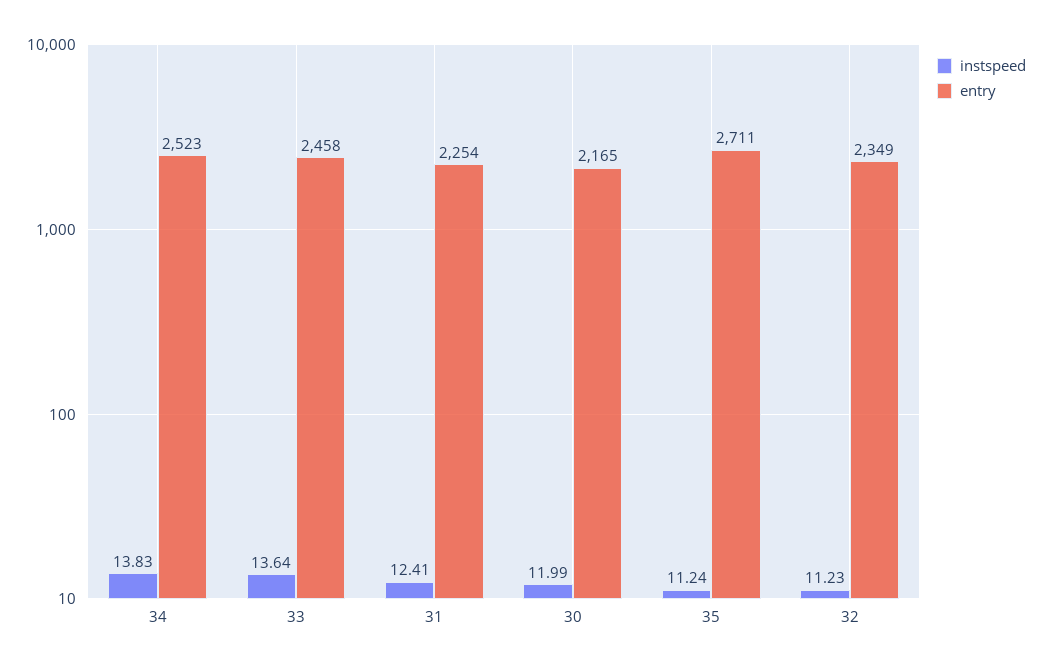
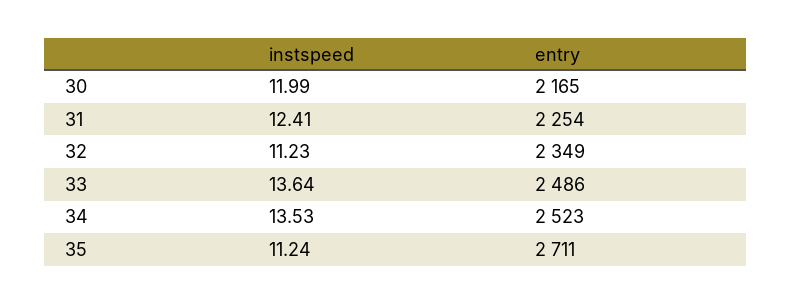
  {
    "instspeed": {
-     "34": 13.83,
+     "34": 13.53,
      "33": 13.64,
      "31": 12.41,
      "30": 11.99,
      "35": 11.24,
      "32": 11.23
    },
    "entry": {
      "34": 2523,
-     "33": 2458,
+     "33": 2486,
      "31": 2254,
      "30": 2165,
      "35": 2711,
      "32": 2349
    }
  }

